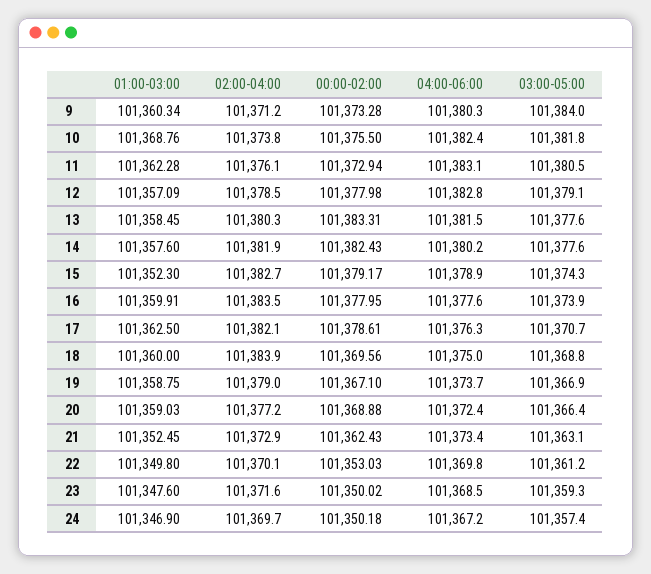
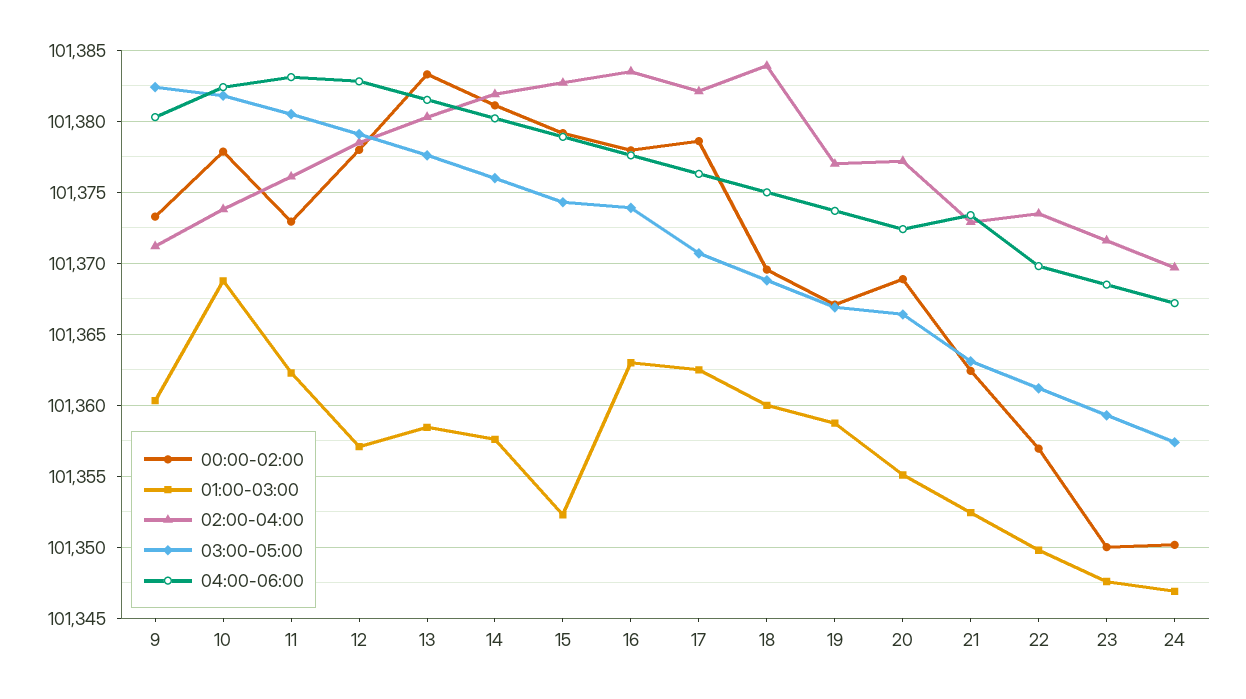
  {
    "01:00-03:00": {
      "9": 101360.34,
      "10": 101368.76,
      "11": 101362.28,
      "12": 101357.09,
      "13": 101358.45,
      "14": 101357.6,
      "15": 101352.3,
-     "16": 101359.91,
+     "16": 101363,
      "17": 101362.5,
      "18": 101360,
      "19": 101358.75,
-     "20": 101359.03,
+     "20": 101355,
      "21": 101352.45,
      "22": 101349.8,
      "23": 101347.6,
      "24": 101346.9
    },
    "02:00-04:00": {
      "9": 101371.2,
      "10": 101373.8,
      "11": 101376.1,
      "12": 101378.5,
      "13": 101380.3,
      "14": 101381.9,
      "15": 101382.7,
      "16": 101383.5,
      "17": 101382.1,
      "18": 101383.9,
-     "19": 101379,
+     "19": 101377,
      "20": 101377.2,
      "21": 101372.9,
-     "22": 101370.1,
+     "22": 101373.5,
      "23": 101371.6,
      "24": 101369.7
    },
    "00:00-02:00": {
      "9": 101373.28,
-     "10": 101375.5,
+     "10": 101378,
      "11": 101372.94,
      "12": 101377.98,
      "13": 101383.31,
-     "14": 101382.43,
+     "14": 101381,
      "15": 101379.17,
      "16": 101377.95,
      "17": 101378.61,
      "18": 101369.56,
      "19": 101367.1,
      "20": 101368.88,
      "21": 101362.43,
-     "22": 101353.03,
+     "22": 101357,
      "23": 101350.02,
      "24": 101350.18
    },
    "04:00-06:00": {
      "9": 101380.3,
      "10": 101382.4,
      "11": 101383.1,
      "12": 101382.8,
      "13": 101381.5,
      "14": 101380.2,
      "15": 101378.9,
      "16": 101377.6,
      "17": 101376.3,
      "18": 101375,
      "19": 101373.7,
      "20": 101372.4,
      "21": 101373.4,
      "22": 101369.8,
      "23": 101368.5,
      "24": 101367.2
    },
    "03:00-05:00": {
-     "9": 101384,
+     "9": 101382.5,
      "10": 101381.8,
      "11": 101380.5,
      "12": 101379.1,
      "13": 101377.6,
-     "14": 101377.6,
+     "14": 101376,
      "15": 101374.3,
      "16": 101373.9,
      "17": 101370.7,
      "18": 101368.8,
      "19": 101366.9,
      "20": 101366.4,
      "21": 101363.1,
      "22": 101361.2,
      "23": 101359.3,
      "24": 101357.4
    }
  }

